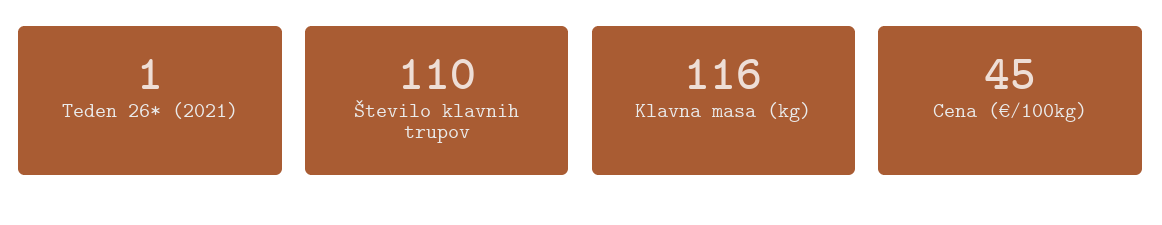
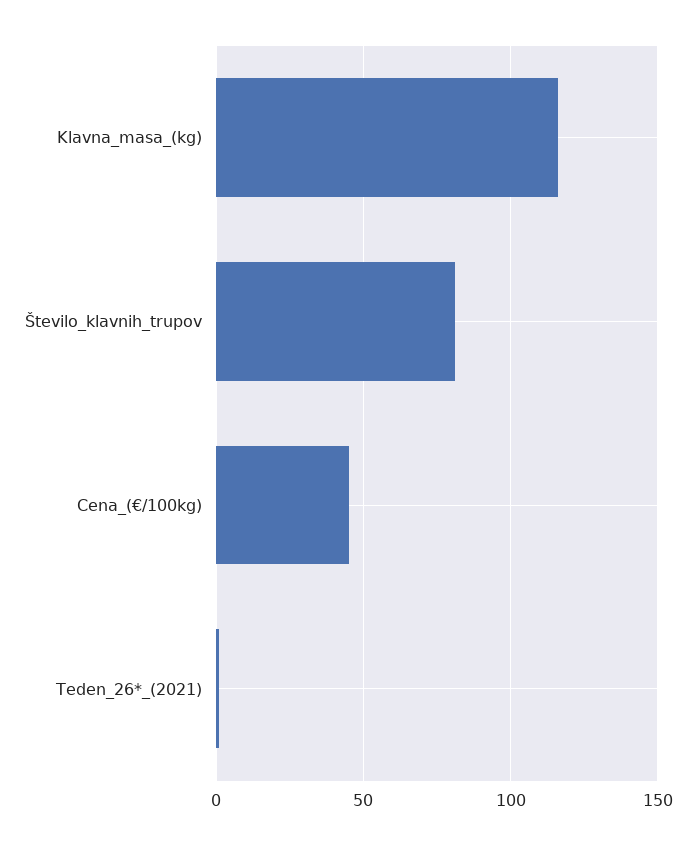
  {
    "Teden 26* (2021)": 1,
-   "Število klavnih trupov": 110,
+   "Število klavnih trupov": 80,
    "Klavna masa (kg)": 116,
    "Cena (€/100kg)": 45
  }

